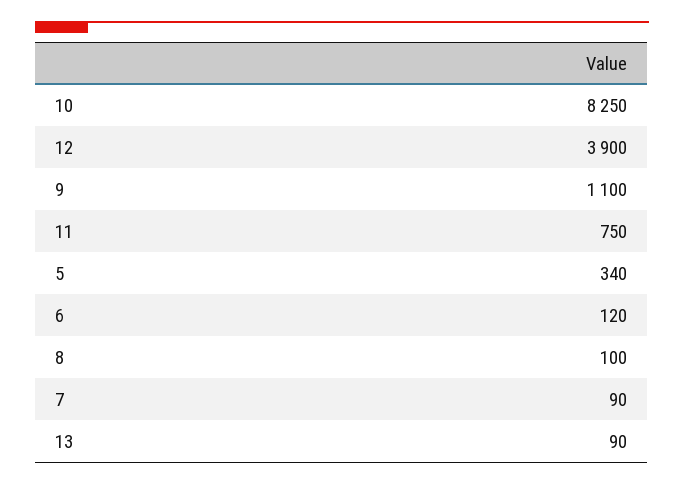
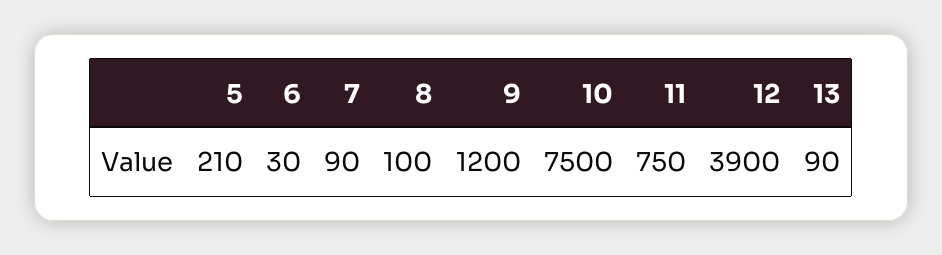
  {
-   "10": 8250,
+   "10": 7500,
    "12": 3900,
-   "9": 1100,
+   "9": 1200,
    "11": 750,
-   "5": 340,
+   "5": 210,
-   "6": 120,
+   "6": 30,
    "8": 100,
    "7": 90,
    "13": 90
  }

